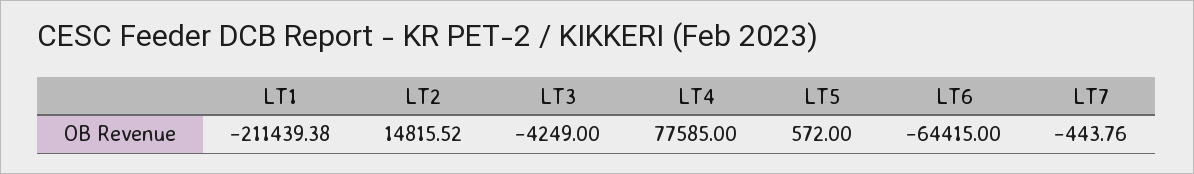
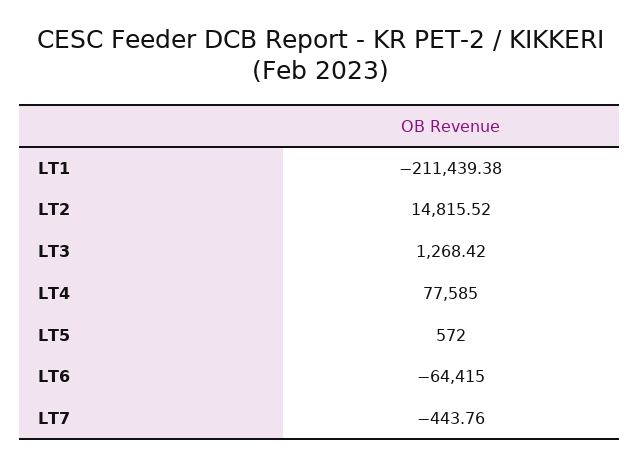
  {
    "LT1": -211439.38,
    "LT2": 14815.52,
-   "LT3": -4249,
+   "LT3": 1268.42,
    "LT4": 77585,
    "LT5": 572,
    "LT6": -64415,
    "LT7": -443.76
  }

